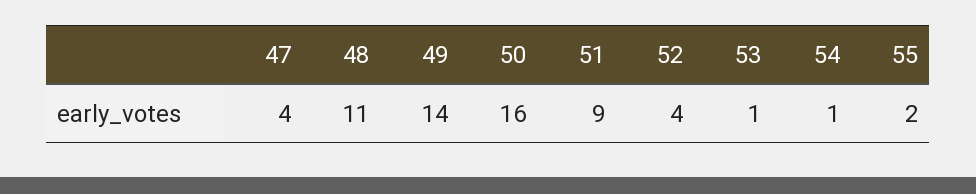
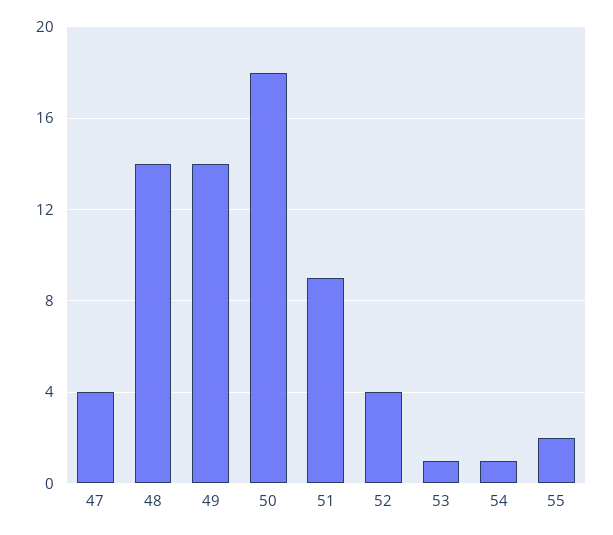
  {
    "47": 4,
-   "48": 11,
+   "48": 14,
    "49": 14,
-   "50": 16,
+   "50": 18,
    "51": 9,
    "52": 4,
    "53": 1,
    "54": 1,
    "55": 2
  }

